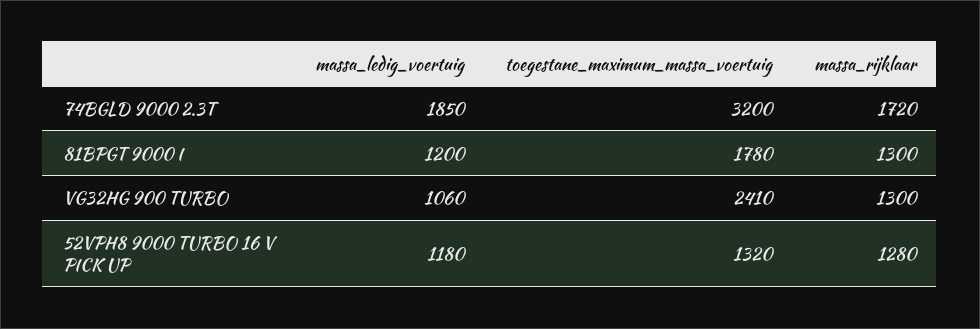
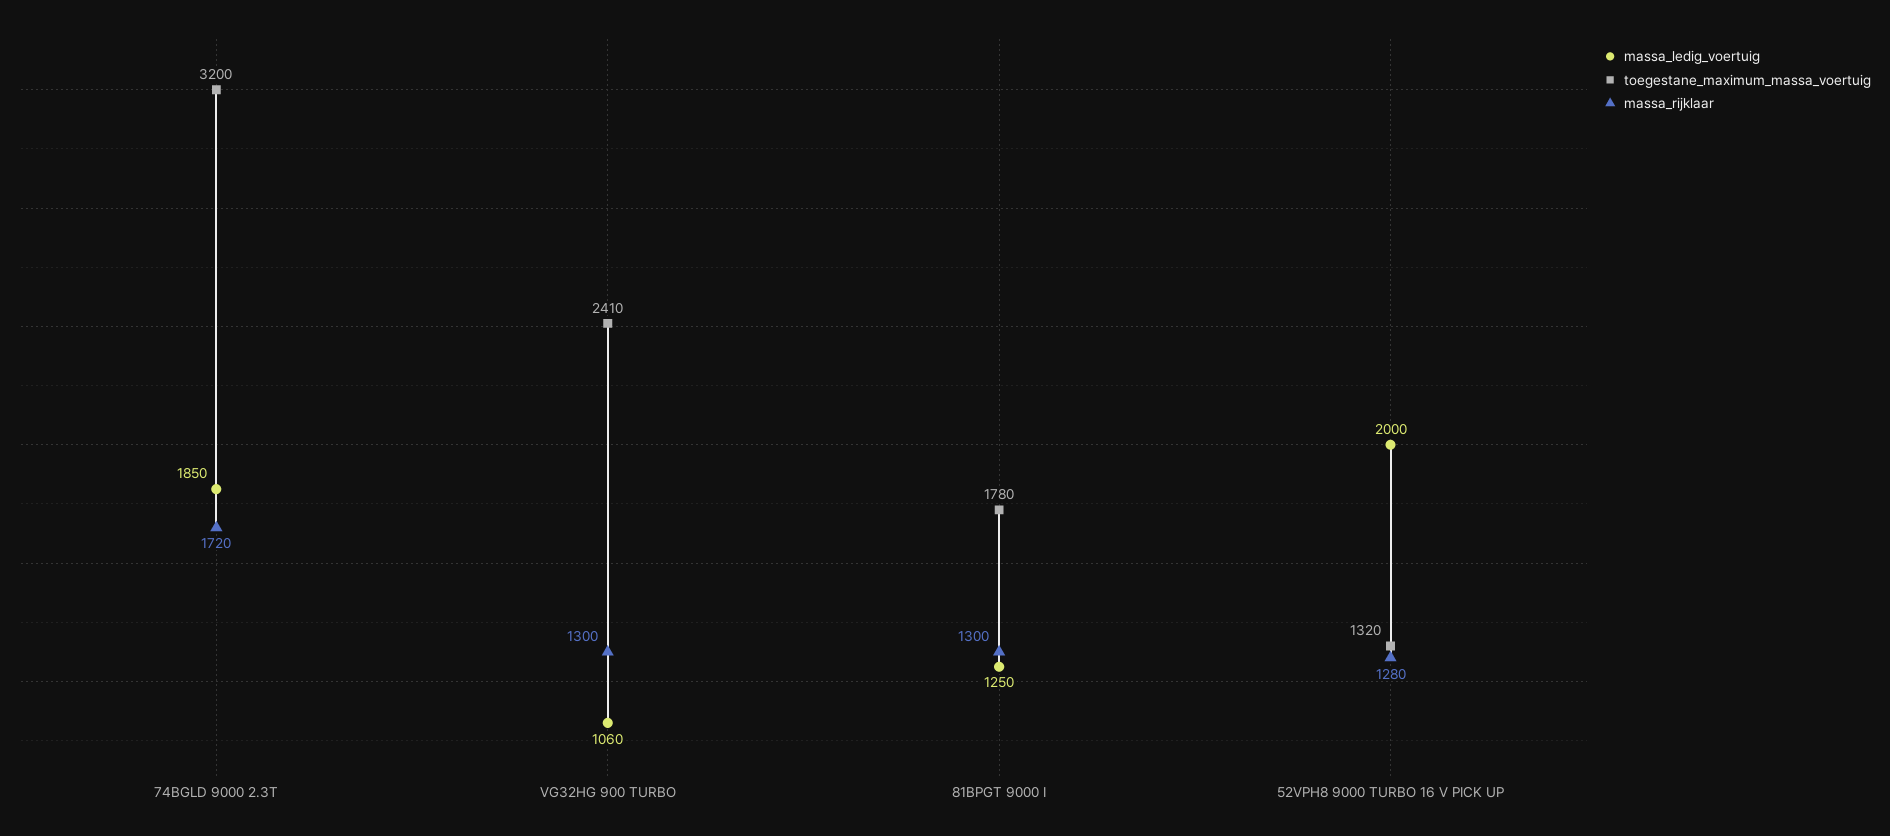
  {
    "massa_ledig_voertuig": {
      "74BGLD 9000 2.3T": 1850,
-     "81BPGT 9000 I": 1200,
+     "81BPGT 9000 I": 1250,
      "VG32HG 900 TURBO": 1060,
-     "52VPH8 9000 TURBO 16 V PICK UP": 1180
+     "52VPH8 9000 TURBO 16 V PICK UP": 2000
    },
    "toegestane_maximum_massa_voertuig": {
      "74BGLD 9000 2.3T": 3200,
      "81BPGT 9000 I": 1780,
      "VG32HG 900 TURBO": 2410,
      "52VPH8 9000 TURBO 16 V PICK UP": 1320
    },
    "massa_rijklaar": {
      "74BGLD 9000 2.3T": 1720,
      "81BPGT 9000 I": 1300,
      "VG32HG 900 TURBO": 1300,
      "52VPH8 9000 TURBO 16 V PICK UP": 1280
    }
  }

